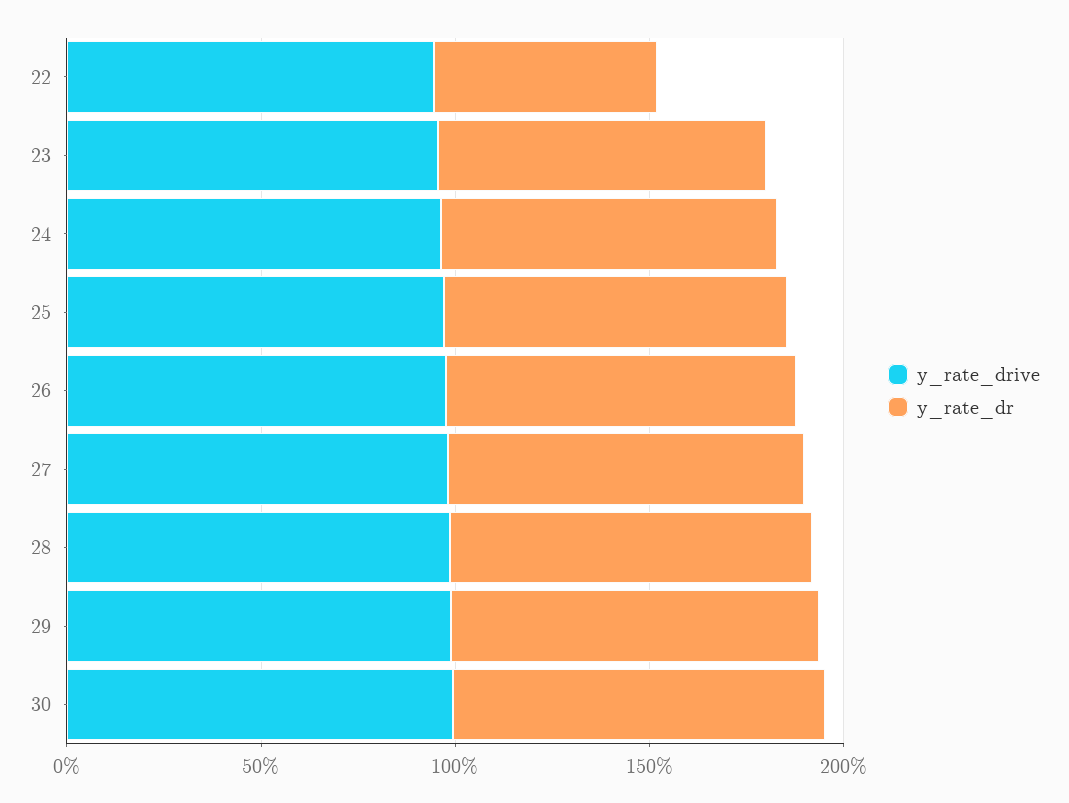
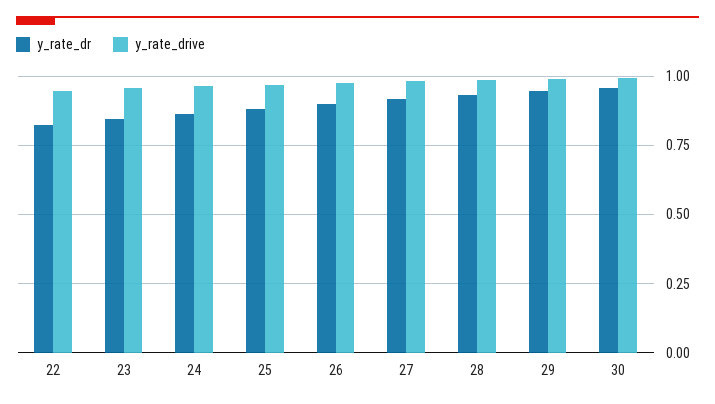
  {
    "y_rate_drive": {
      "22": 0.95,
      "23": 0.95,
      "24": 0.975,
      "25": 0.975,
      "26": 0.975,
      "27": 0.975,
      "28": 0.975,
      "29": 1,
      "30": 1
    },
    "y_rate_dr": {
-     "22": 0.6,
+     "22": 0.825,
      "23": 0.85,
      "24": 0.875,
      "25": 0.875,
      "26": 0.9,
      "27": 0.925,
      "28": 0.925,
      "29": 0.95,
      "30": 0.95
    }
  }

